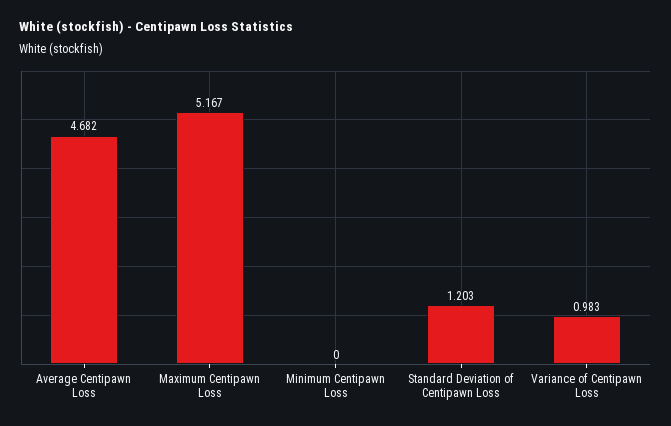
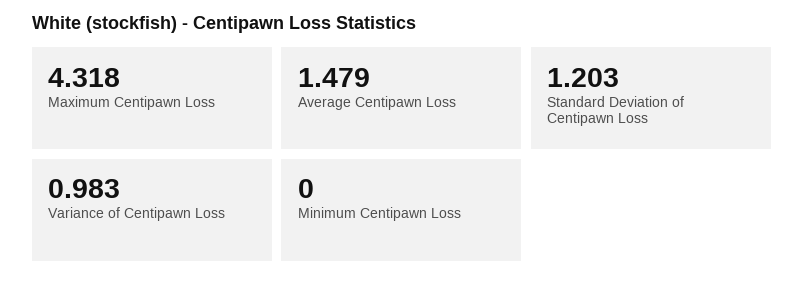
  {
-   "Average Centipawn Loss": 4.682,
+   "Average Centipawn Loss": 1.479,
-   "Maximum Centipawn Loss": 5.167,
+   "Maximum Centipawn Loss": 4.318,
    "Minimum Centipawn Loss": 0,
    "Standard Deviation of Centipawn Loss": 1.203,
    "Variance of Centipawn Loss": 0.983
  }

